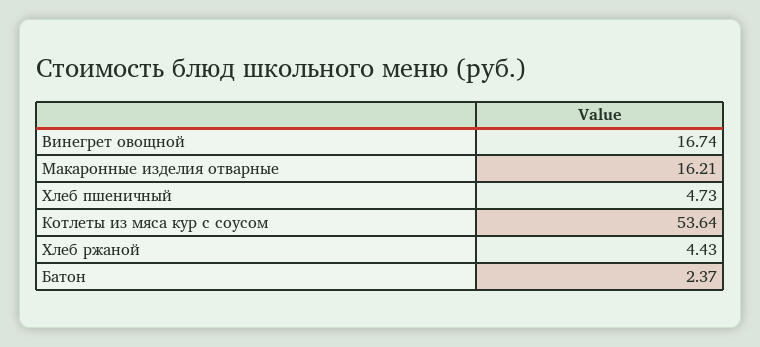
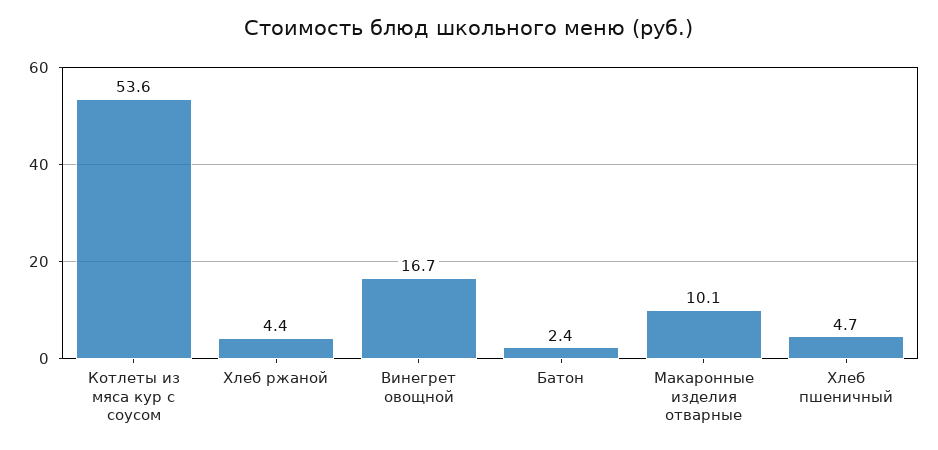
  {
    "Винегрет овощной": 16.74,
-   "Макаронные изделия отварные": 16.21,
+   "Макаронные изделия отварные": 10.1,
    "Хлеб пшеничный": 4.73,
    "Котлеты из мяса кур с соусом": 53.64,
    "Хлеб ржаной": 4.43,
    "Батон": 2.37
  }

